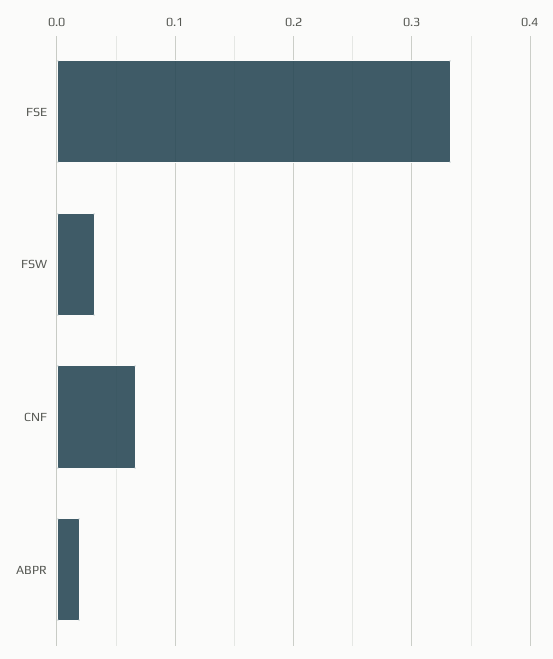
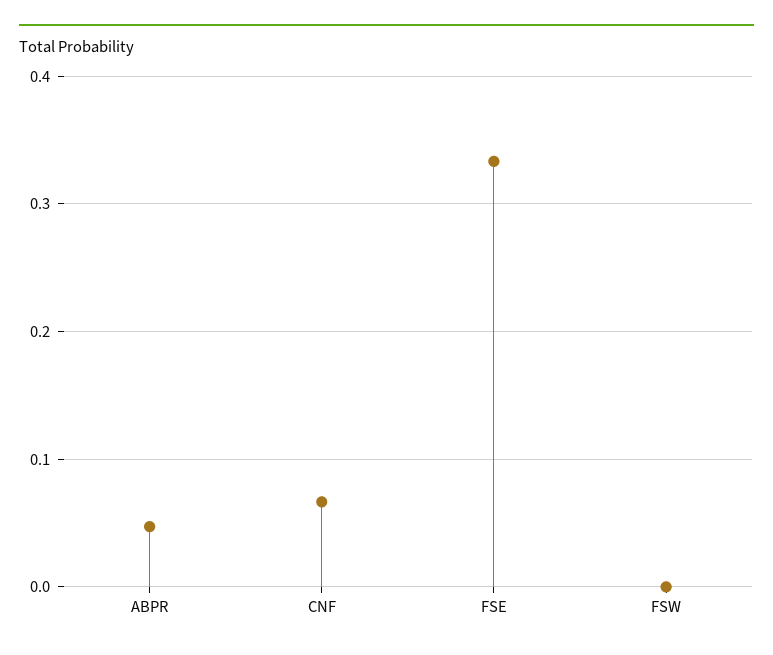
  {
    "FSE": 0.33,
-   "FSW": 0.03,
+   "FSW": 0,
    "CNF": 0.07,
-   "ABPR": 0.02
+   "ABPR": 0.05
  }

